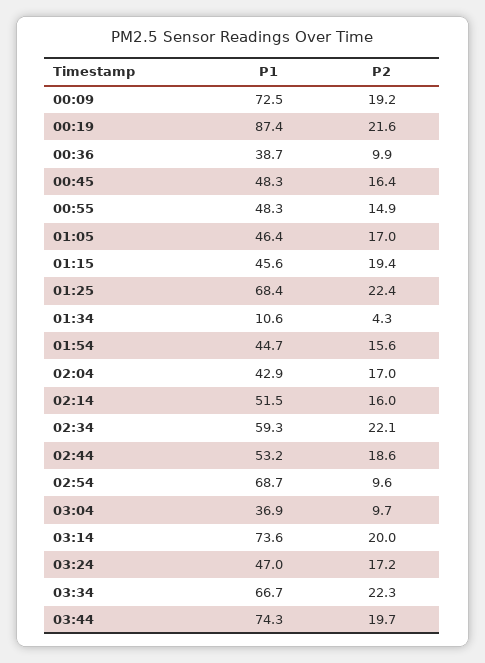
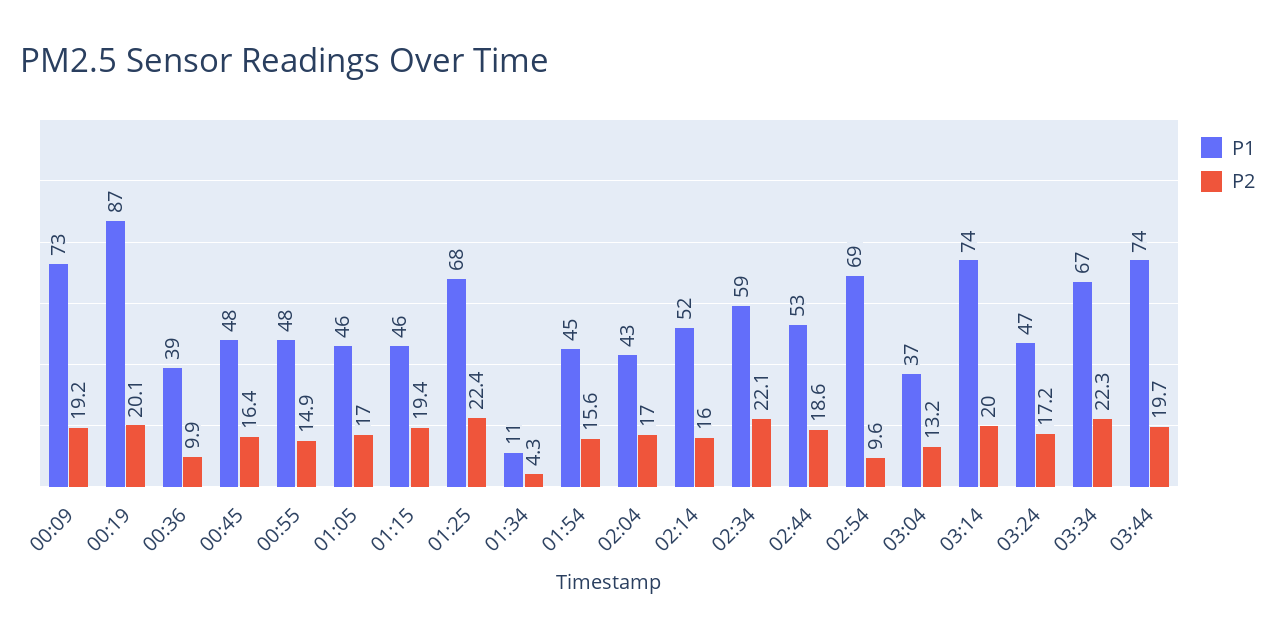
  {
    "P1": {
      "00:09": 72.5,
      "00:19": 87.4,
      "00:36": 38.7,
      "00:45": 48.3,
      "00:55": 48.3,
      "01:05": 46.4,
      "01:15": 45.6,
      "01:25": 68.4,
      "01:34": 10.6,
      "01:54": 44.7,
      "02:04": 42.9,
      "02:14": 51.5,
      "02:34": 59.3,
      "02:44": 53.2,
      "02:54": 68.7,
      "03:04": 36.9,
      "03:14": 73.6,
      "03:24": 47,
      "03:34": 66.7,
      "03:44": 74.3
    },
    "P2": {
      "00:09": 19.2,
-     "00:19": 21.6,
+     "00:19": 20.1,
      "00:36": 9.9,
      "00:45": 16.4,
      "00:55": 14.9,
      "01:05": 17,
      "01:15": 19.4,
      "01:25": 22.4,
      "01:34": 4.3,
      "01:54": 15.6,
      "02:04": 17,
      "02:14": 16,
      "02:34": 22.1,
      "02:44": 18.6,
      "02:54": 9.6,
-     "03:04": 9.7,
+     "03:04": 13.2,
      "03:14": 20,
      "03:24": 17.2,
      "03:34": 22.3,
      "03:44": 19.7
    }
  }

